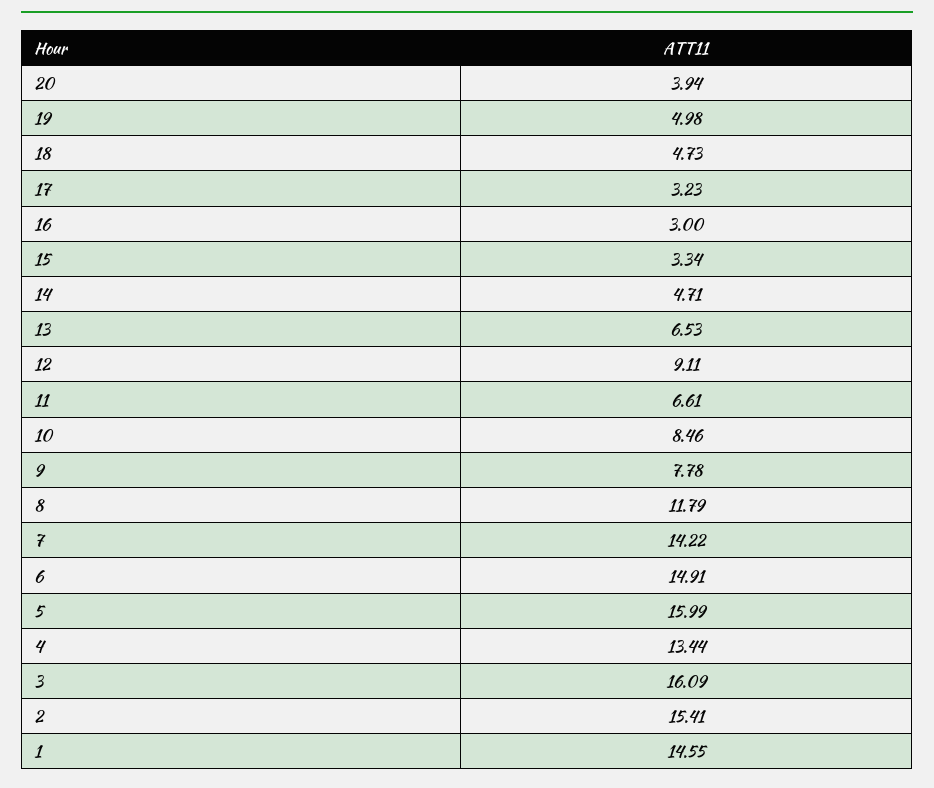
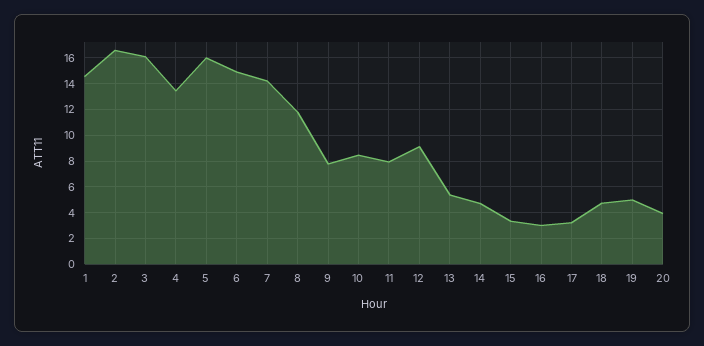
  {
    "20": 3.94,
    "19": 4.98,
    "18": 4.73,
    "17": 3.23,
    "16": 3,
    "15": 3.34,
    "14": 4.71,
-   "13": 6.53,
+   "13": 5.5,
    "12": 9.11,
-   "11": 6.61,
+   "11": 8,
    "10": 8.46,
    "9": 7.78,
    "8": 11.79,
    "7": 14.22,
    "6": 14.91,
    "5": 15.99,
    "4": 13.44,
    "3": 16.09,
-   "2": 15.41,
+   "2": 16.5,
    "1": 14.55
  }

